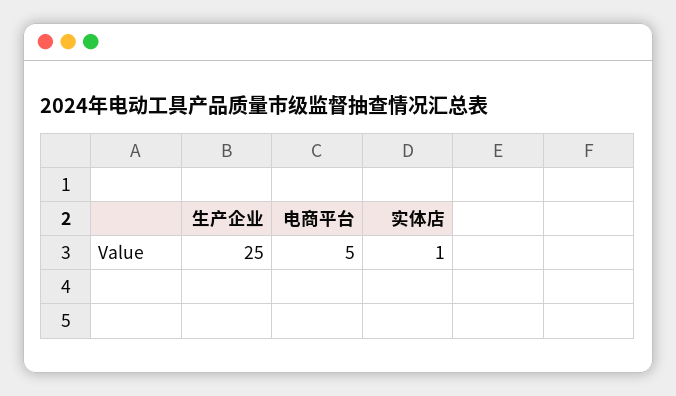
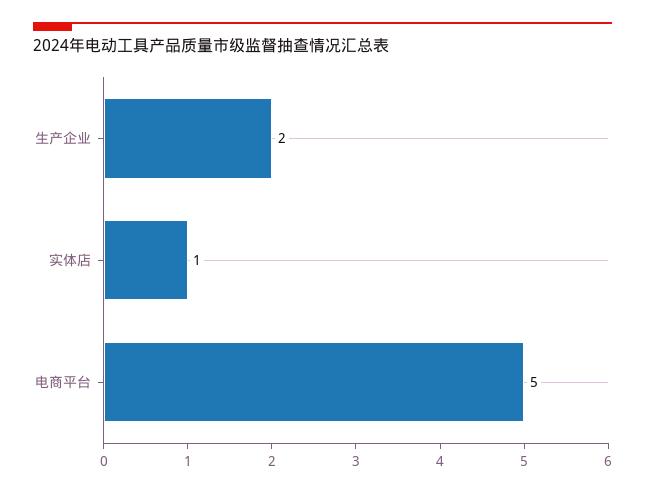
  {
-   "生产企业": 25,
+   "生产企业": 2,
    "电商平台": 5,
    "实体店": 1
  }

